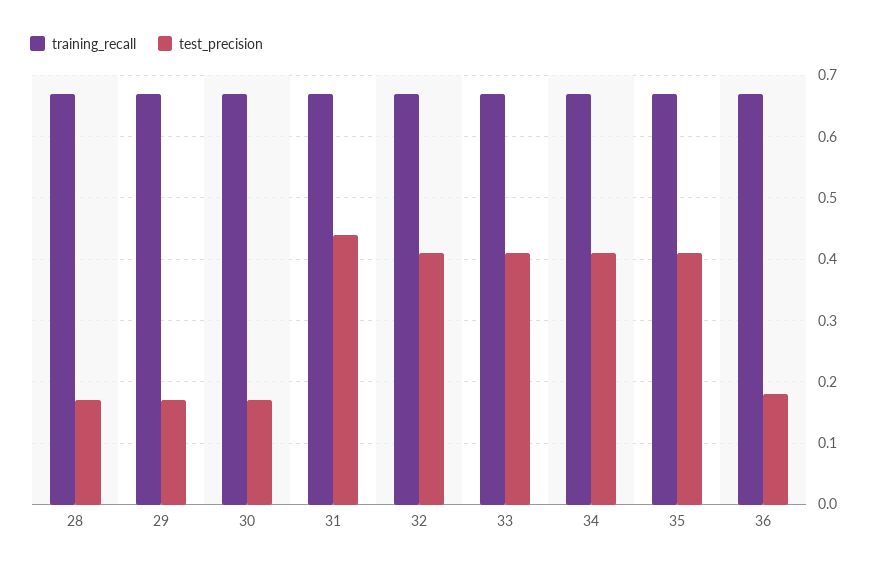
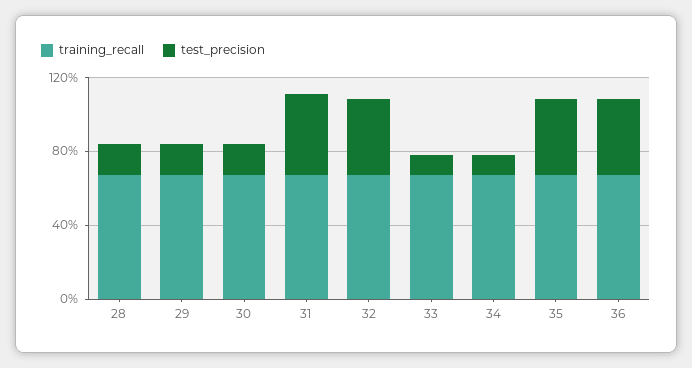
  {
    "training_recall": {
      "28": 0.67,
      "29": 0.67,
      "30": 0.67,
      "31": 0.67,
      "32": 0.67,
      "33": 0.67,
      "34": 0.67,
      "35": 0.67,
      "36": 0.67
    },
    "test_precision": {
      "28": 0.17,
      "29": 0.17,
      "30": 0.17,
      "31": 0.44,
      "32": 0.41,
-     "33": 0.41,
+     "33": 0.1,
-     "34": 0.41,
+     "34": 0.1,
      "35": 0.41,
-     "36": 0.18
+     "36": 0.4
    }
  }

